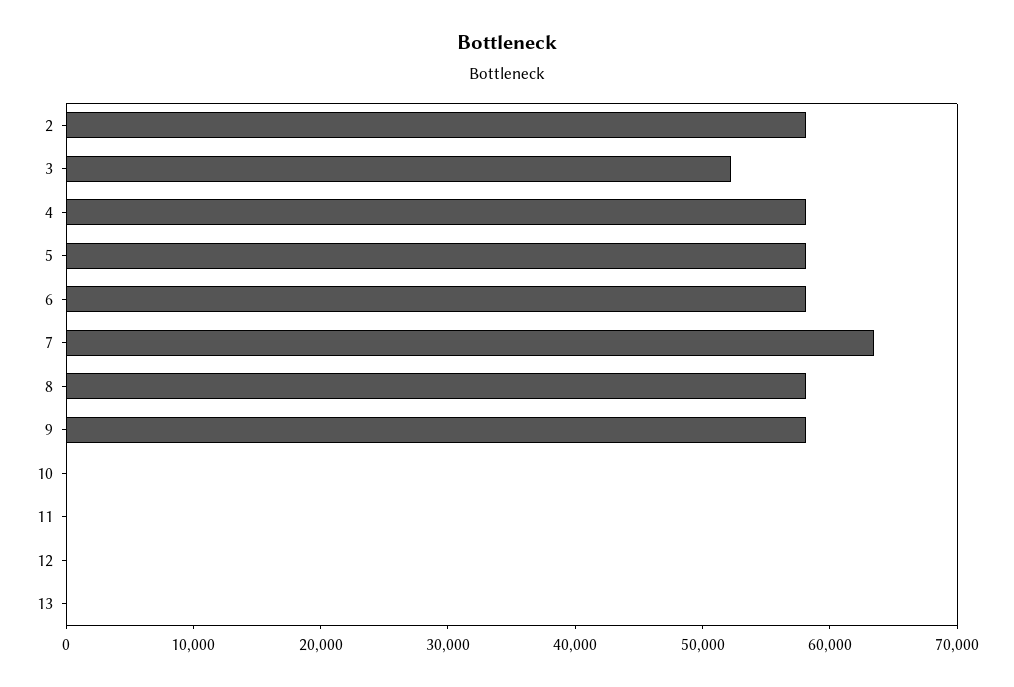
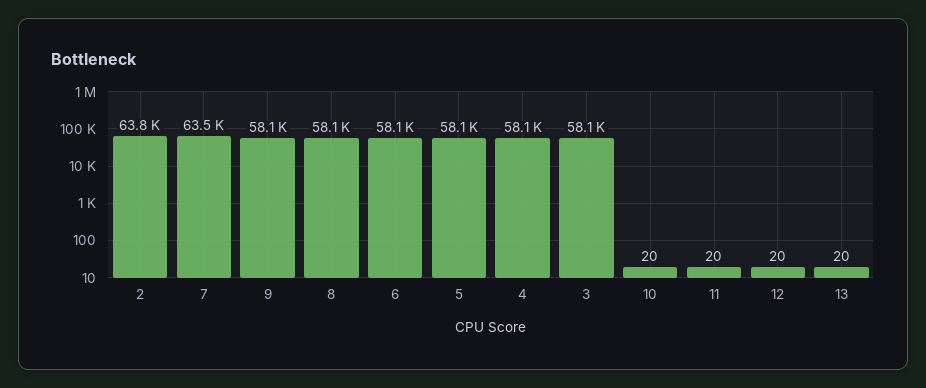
  {
-   "2": 58000,
+   "2": 63800,
-   "3": 52000,
+   "3": 58100,
    "4": 58100,
    "5": 58100,
    "6": 58100,
    "7": 63500,
    "8": 58100,
    "9": 58100,
    "10": 20,
    "11": 20,
    "12": 20,
    "13": 20
  }

